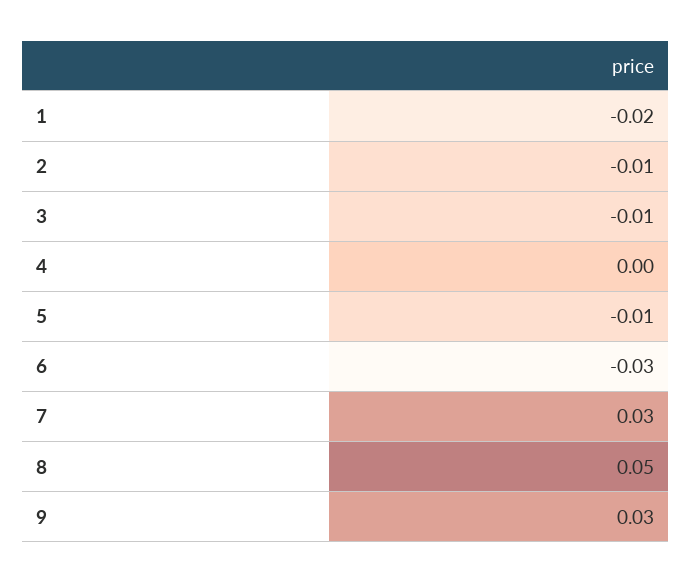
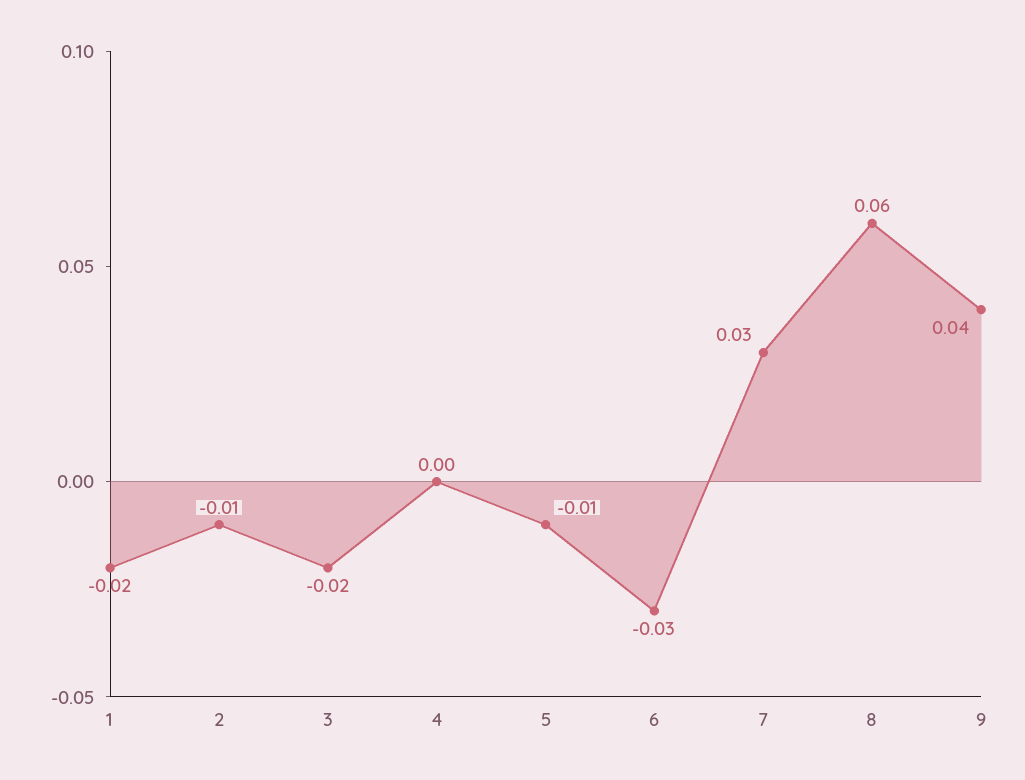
  {
    "1": -0.02,
    "2": -0.01,
-   "3": -0.01,
+   "3": -0.02,
    "4": 0,
    "5": -0.01,
    "6": -0.03,
    "7": 0.03,
-   "8": 0.05,
+   "8": 0.06,
-   "9": 0.03
+   "9": 0.04
  }

